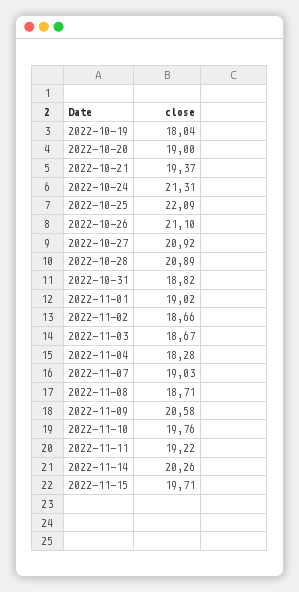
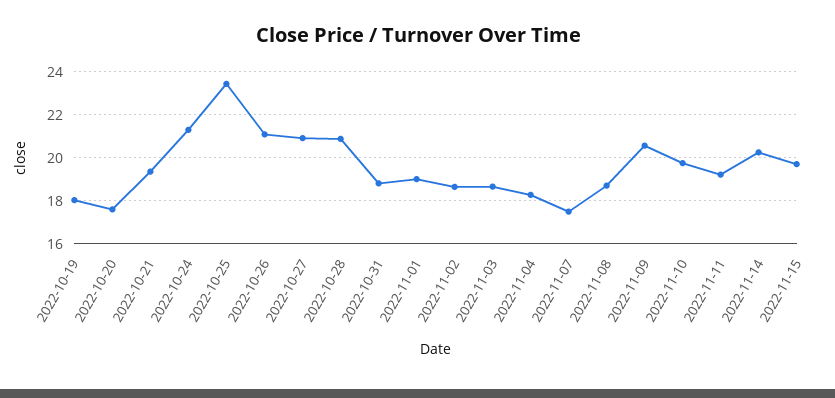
  {
    "2022-10-19": 18.04,
-   "2022-10-20": 19,
+   "2022-10-20": 17.5,
    "2022-10-21": 19.37,
    "2022-10-24": 21.31,
-   "2022-10-25": 22.09,
+   "2022-10-25": 23.5,
    "2022-10-26": 21.1,
    "2022-10-27": 20.92,
    "2022-10-28": 20.89,
    "2022-10-31": 18.82,
    "2022-11-01": 19.02,
    "2022-11-02": 18.66,
    "2022-11-03": 18.67,
    "2022-11-04": 18.28,
-   "2022-11-07": 19.03,
+   "2022-11-07": 17.5,
    "2022-11-08": 18.71,
    "2022-11-09": 20.58,
    "2022-11-10": 19.76,
    "2022-11-11": 19.22,
    "2022-11-14": 20.26,
    "2022-11-15": 19.71
  }

